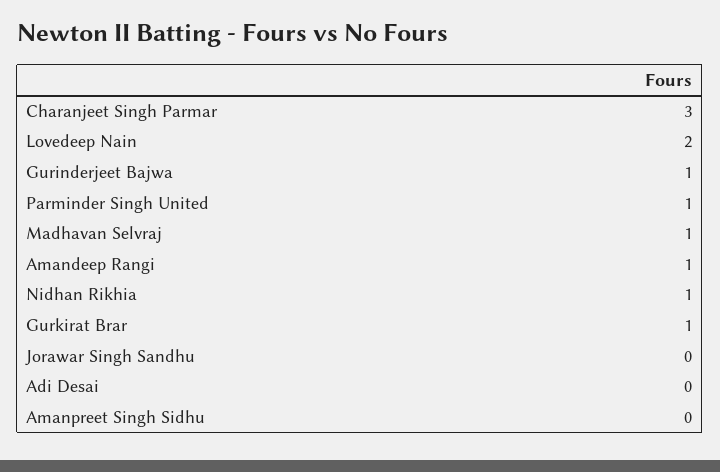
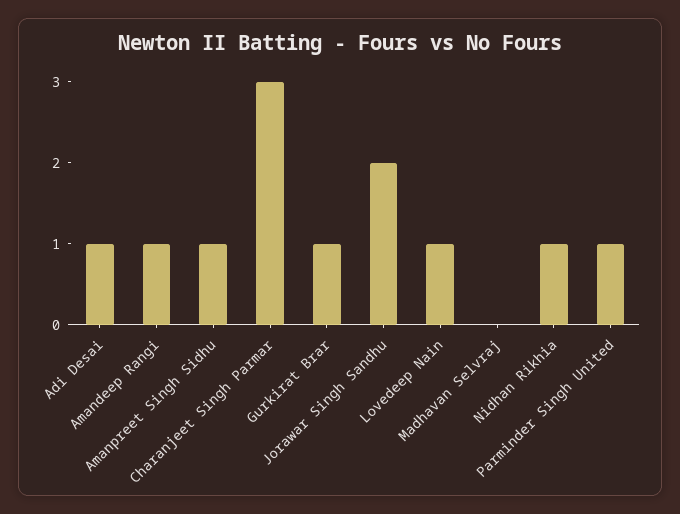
  {
    "Charanjeet Singh Parmar": 3,
-   "Lovedeep Nain": 2,
+   "Lovedeep Nain": 1,
-   "Gurinderjeet Bajwa": 1,
    "Parminder Singh United": 1,
-   "Madhavan Selvraj": 1,
+   "Madhavan Selvraj": 0,
    "Amandeep Rangi": 1,
    "Nidhan Rikhia": 1,
    "Gurkirat Brar": 1,
-   "Jorawar Singh Sandhu": 0,
+   "Jorawar Singh Sandhu": 2,
-   "Adi Desai": 0,
+   "Adi Desai": 1,
-   "Amanpreet Singh Sidhu": 0
+   "Amanpreet Singh Sidhu": 1
  }

